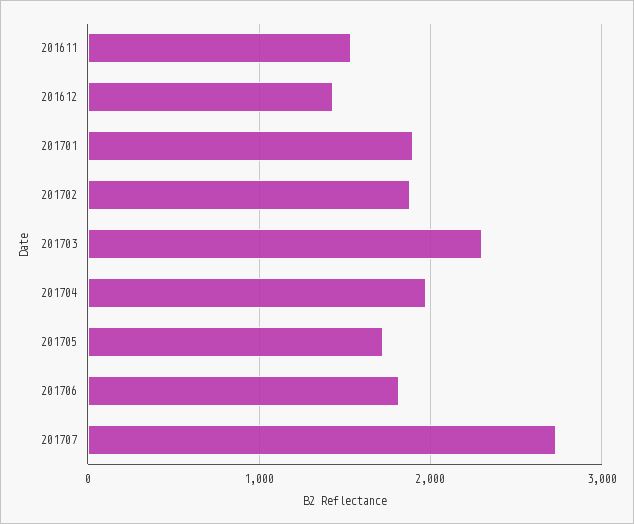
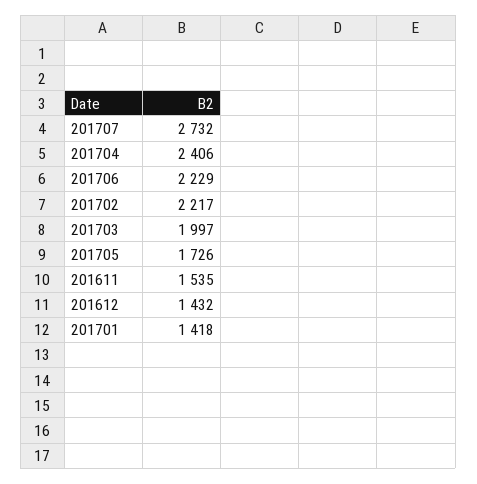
  {
    "201611": 1535,
    "201612": 1432,
-   "201701": 1900,
+   "201701": 1418,
-   "201702": 1900,
+   "201702": 2217,
-   "201703": 2300,
+   "201703": 1997,
-   "201704": 2000,
+   "201704": 2406,
    "201705": 1726,
-   "201706": 1800,
+   "201706": 2229,
    "201707": 2732
  }

